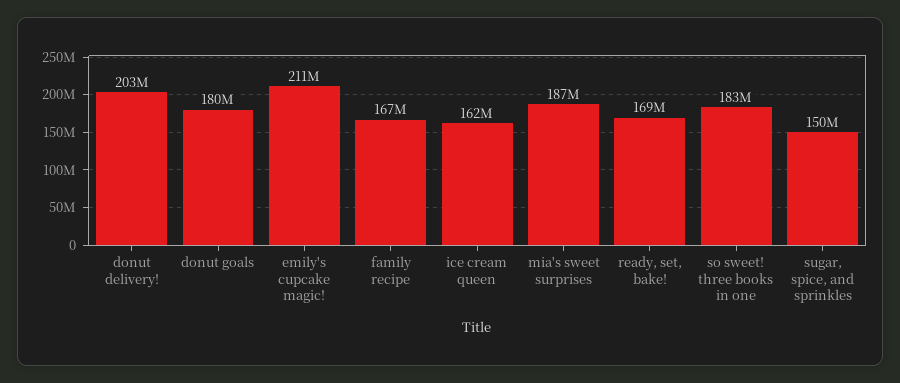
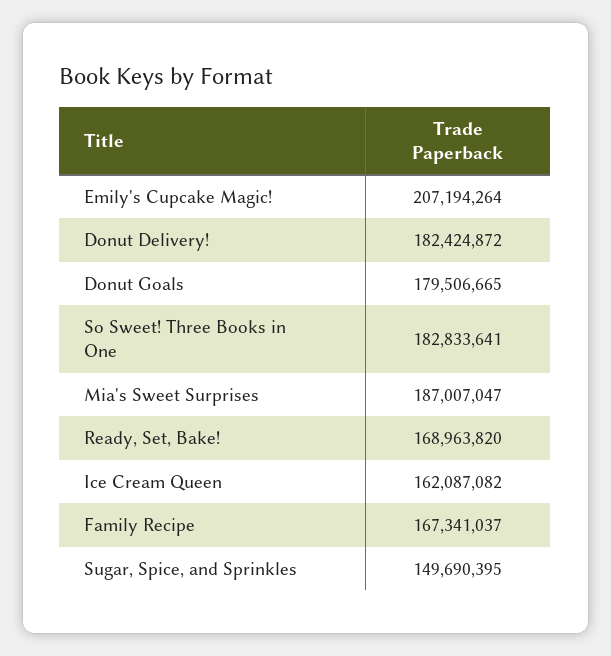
  {
-   "donut delivery!": 203000000,
+   "donut delivery!": 182424872,
    "donut goals": 179506665,
-   "emily's cupcake magic!": 211000000,
+   "emily's cupcake magic!": 207194264,
    "family recipe": 167341037,
    "ice cream queen": 162087082,
    "mia's sweet surprises": 187007047,
    "ready, set, bake!": 168963820,
    "so sweet! three books in one": 182833641,
    "sugar, spice, and sprinkles": 149690395
  }

